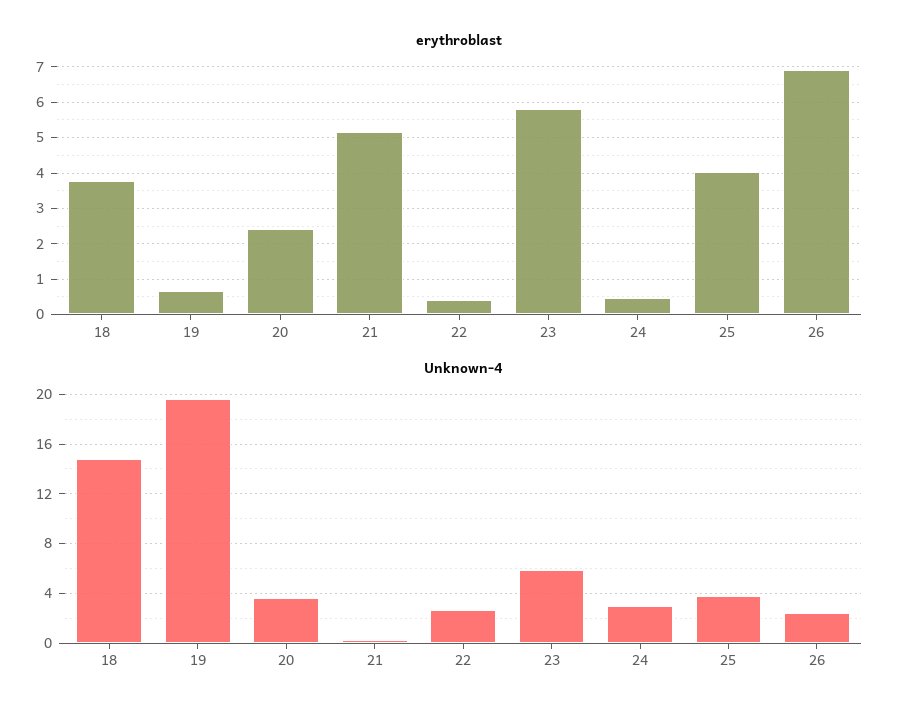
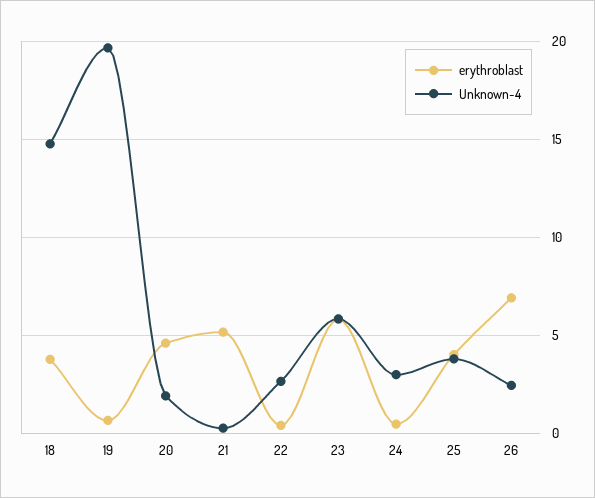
  {
    "erythroblast": {
      "18": 3.8,
      "19": 0.6,
-     "20": 2.4,
+     "20": 4.5,
      "21": 5.2,
      "22": 0.4,
      "23": 5.8,
      "24": 0.4,
      "25": 4,
      "26": 7
    },
    "Unknown-4": {
      "18": 15,
      "19": 19.5,
-     "20": 3.5,
+     "20": 2,
      "21": 0.5,
      "22": 2.5,
      "23": 6,
      "24": 3,
      "25": 4,
      "26": 2.5
    }
  }

